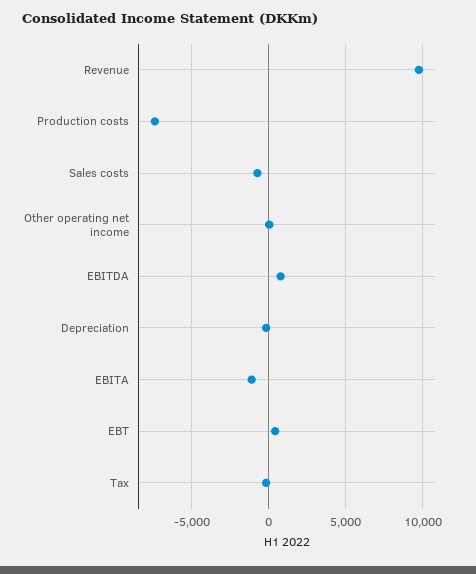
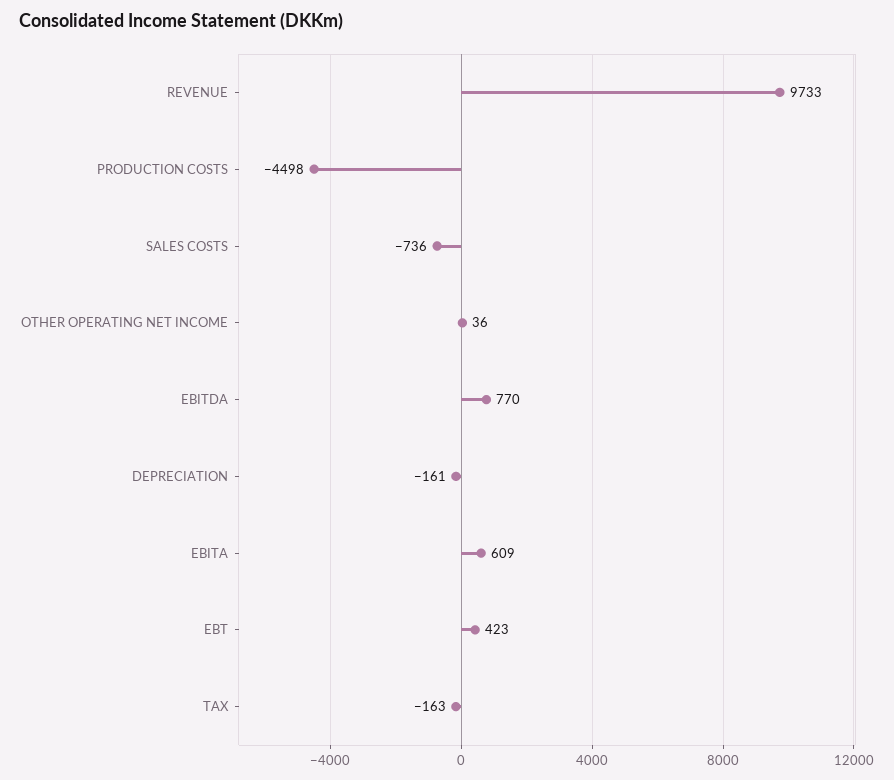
  {
    "Revenue": 9733,
-   "Production costs": -7500,
+   "Production costs": -4498,
    "Sales costs": -736,
    "Other operating net income": 36,
    "EBITDA": 770,
    "Depreciation": -161,
-   "EBITA": -1000,
+   "EBITA": 609,
    "EBT": 423,
    "Tax": -163
  }

